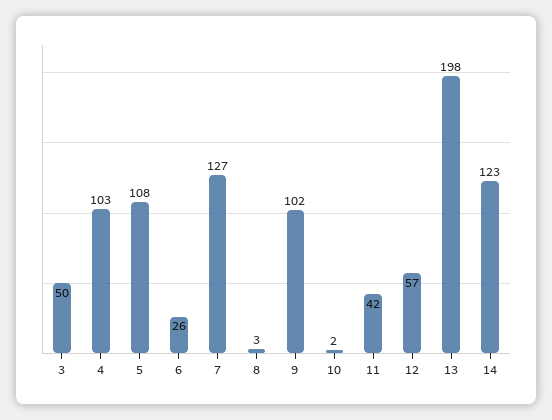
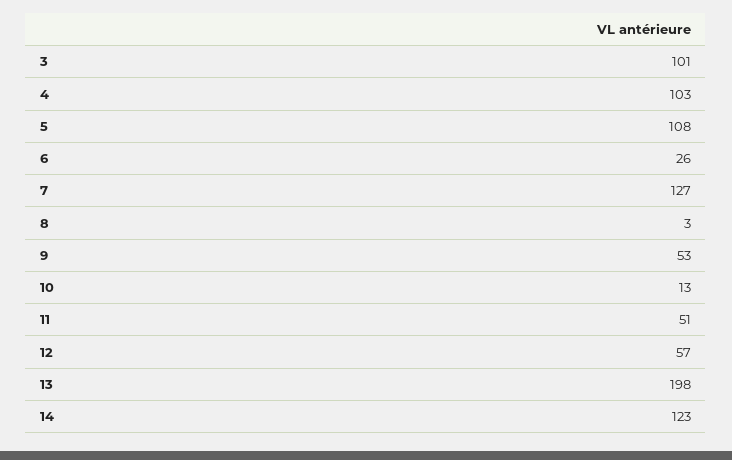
  {
-   "3": 50,
+   "3": 101,
    "4": 103,
    "5": 108,
    "6": 26,
    "7": 127,
    "8": 3,
-   "9": 102,
+   "9": 53,
-   "10": 2,
+   "10": 13,
-   "11": 42,
+   "11": 51,
    "12": 57,
    "13": 198,
    "14": 123
  }

